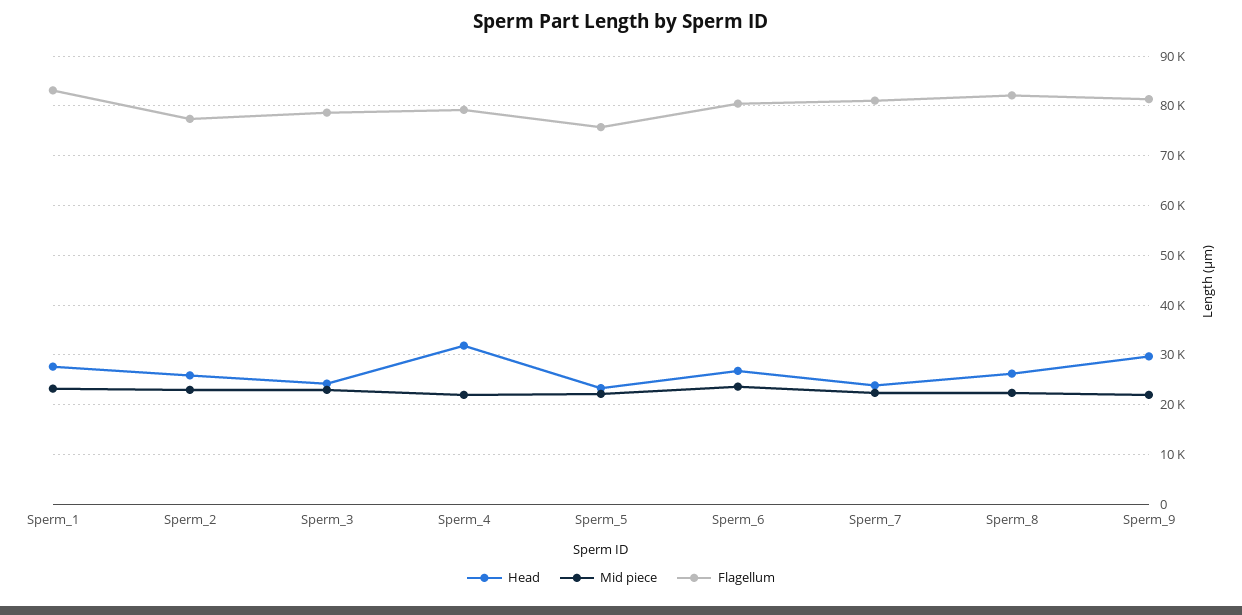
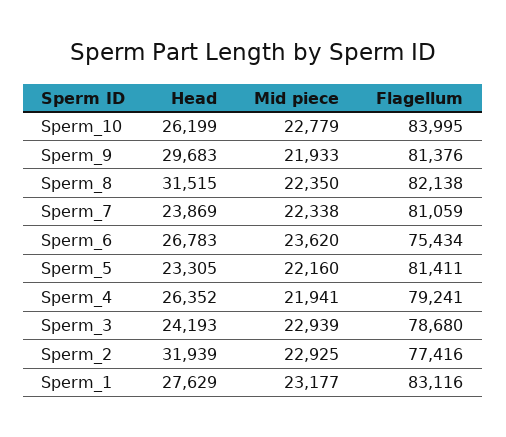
  {
    "Head": {
      "Sperm_1": 27629,
-     "Sperm_2": 26000,
+     "Sperm_2": 31939,
      "Sperm_3": 24193,
-     "Sperm_4": 32000,
+     "Sperm_4": 26352,
      "Sperm_5": 23305,
      "Sperm_6": 26783,
      "Sperm_7": 23869,
-     "Sperm_8": 26000,
+     "Sperm_8": 31515,
-     "Sperm_9": 29683
+     "Sperm_9": 29683,
+     "Sperm_10": 26199
    },
    "Mid piece": {
      "Sperm_1": 23177,
      "Sperm_2": 22925,
      "Sperm_3": 22939,
      "Sperm_4": 21941,
      "Sperm_5": 22160,
      "Sperm_6": 23620,
      "Sperm_7": 22338,
      "Sperm_8": 22350,
-     "Sperm_9": 21933
+     "Sperm_9": 21933,
+     "Sperm_10": 22779
    },
    "Flagellum": {
      "Sperm_1": 83116,
      "Sperm_2": 77416,
      "Sperm_3": 78680,
      "Sperm_4": 79241,
-     "Sperm_5": 76000,
+     "Sperm_5": 81411,
-     "Sperm_6": 80000,
+     "Sperm_6": 75434,
      "Sperm_7": 81059,
      "Sperm_8": 82138,
-     "Sperm_9": 81376
+     "Sperm_9": 81376,
+     "Sperm_10": 83995
    }
  }

